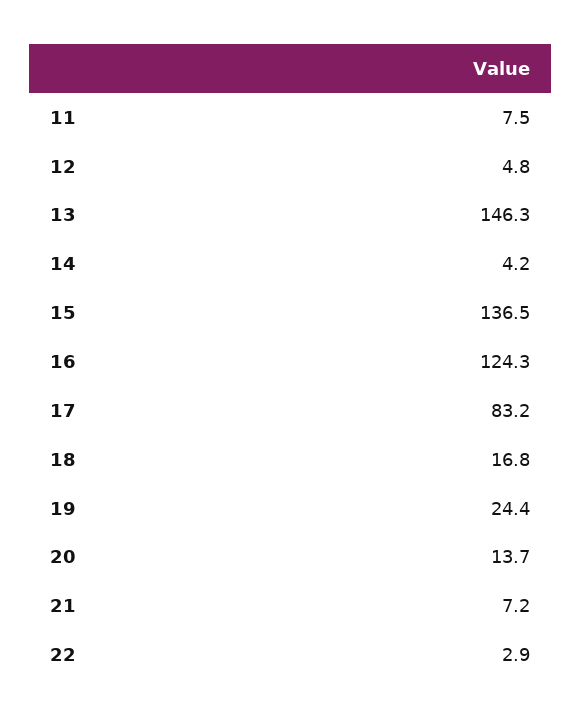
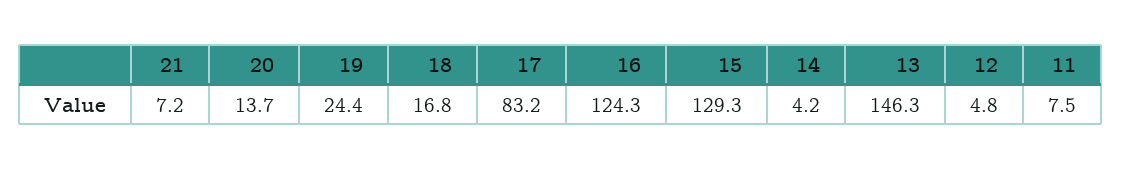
  {
    "11": 7.5,
    "12": 4.8,
    "13": 146.3,
    "14": 4.2,
-   "15": 136.5,
+   "15": 129.3,
    "16": 124.3,
    "17": 83.2,
    "18": 16.8,
    "19": 24.4,
    "20": 13.7,
-   "21": 7.2,
+   "21": 7.2
-   "22": 2.9
  }

